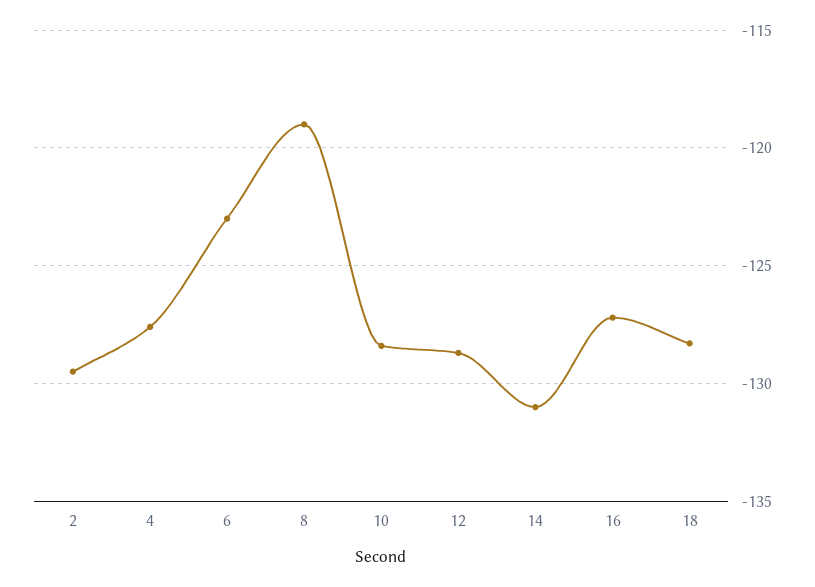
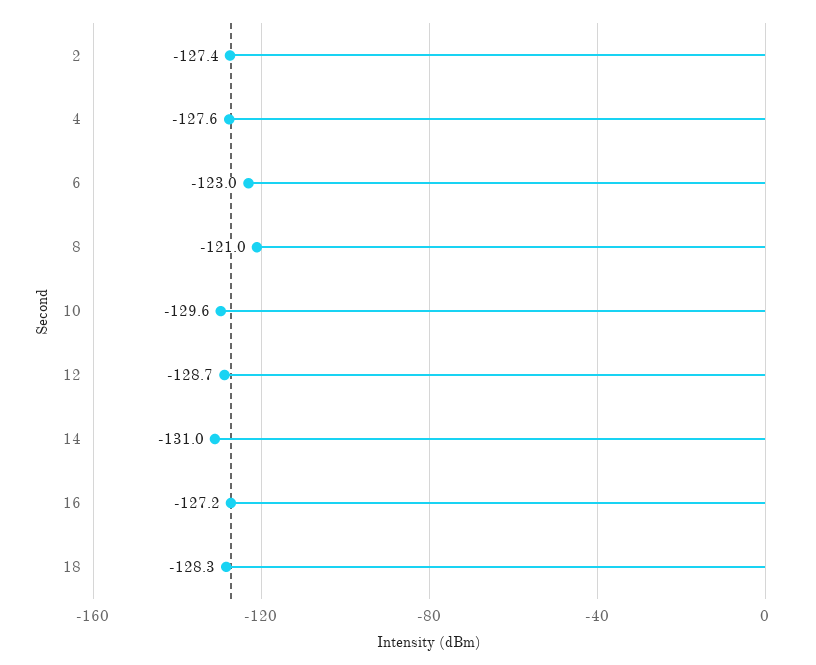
  {
-   "2": -129.5,
+   "2": -127.4,
    "4": -127.6,
    "6": -123,
-   "8": -119,
+   "8": -121,
-   "10": -128.5,
+   "10": -129.6,
    "12": -128.7,
    "14": -131,
    "16": -127.2,
    "18": -128.3
  }

